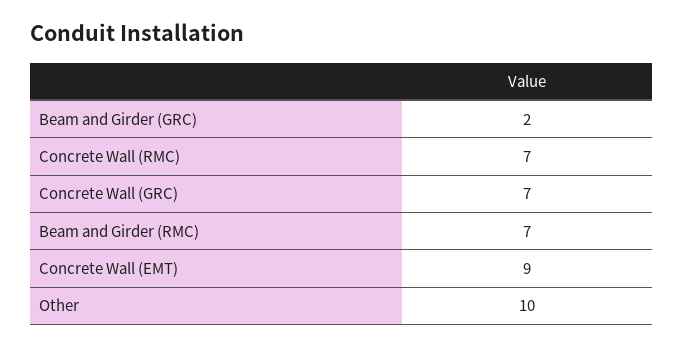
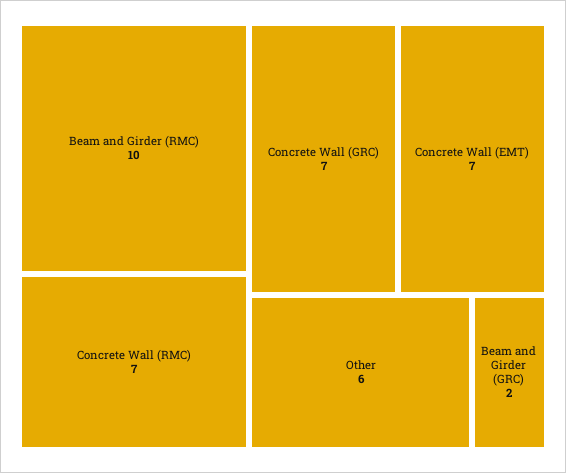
  {
    "Beam and Girder (GRC)": 2,
    "Concrete Wall (RMC)": 7,
    "Concrete Wall (GRC)": 7,
-   "Beam and Girder (RMC)": 7,
+   "Beam and Girder (RMC)": 10,
-   "Concrete Wall (EMT)": 9,
+   "Concrete Wall (EMT)": 7,
-   "Other": 10
+   "Other": 6
  }

